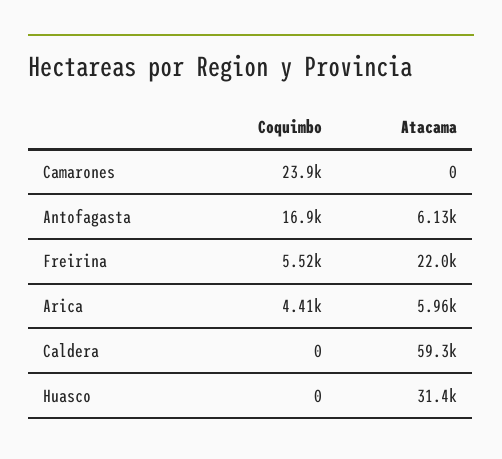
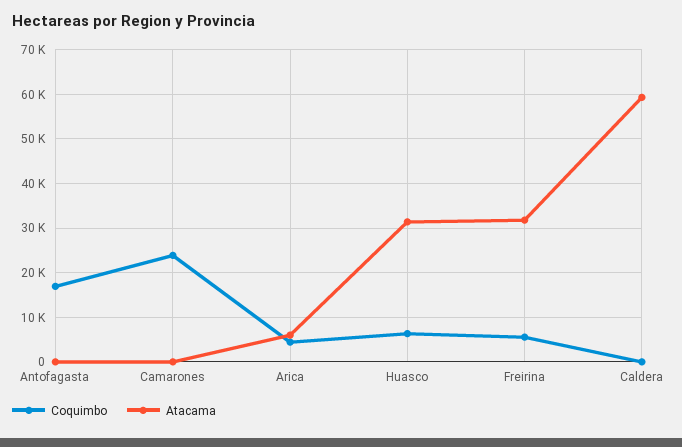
  {
    "Coquimbo": {
      "Camarones": 23900,
      "Antofagasta": 16900,
      "Freirina": 5520,
      "Arica": 4410,
      "Caldera": 0,
-     "Huasco": 0
+     "Huasco": 6000
    },
    "Atacama": {
      "Camarones": 0,
-     "Antofagasta": 6130,
+     "Antofagasta": 0,
-     "Freirina": 22000,
+     "Freirina": 32000,
      "Arica": 5960,
      "Caldera": 59300,
      "Huasco": 31400
    }
  }

